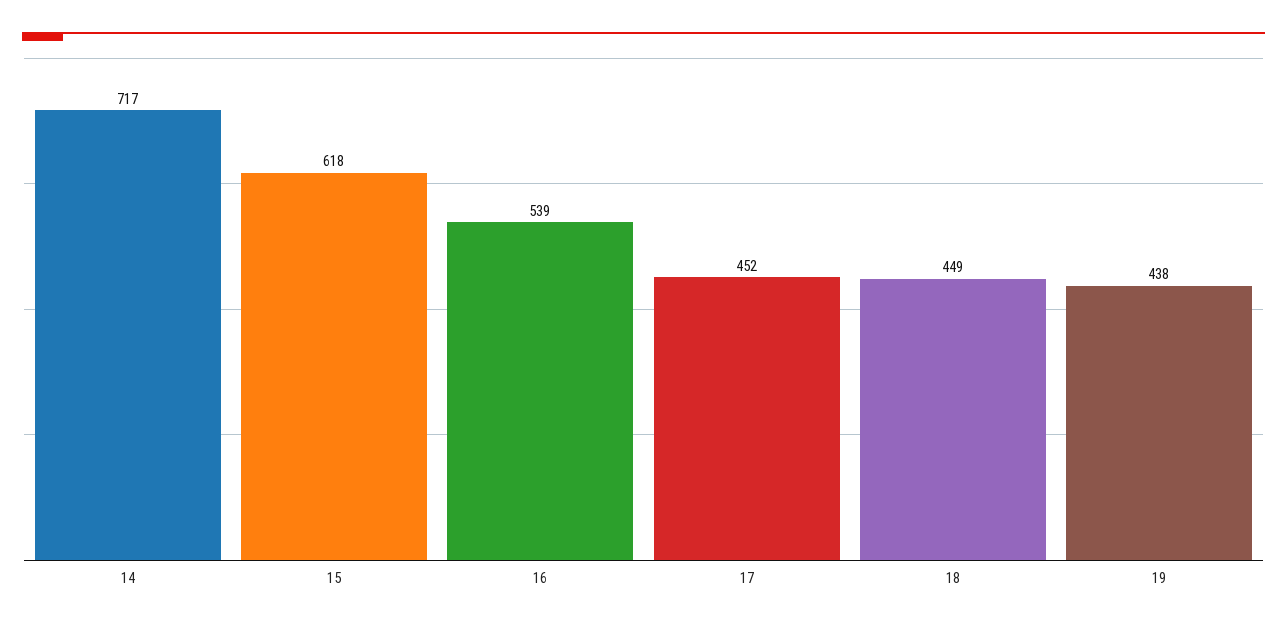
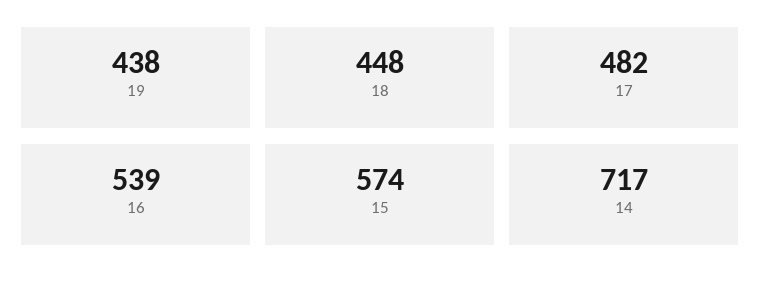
  {
    "14": 717,
-   "15": 618,
+   "15": 574,
    "16": 539,
-   "17": 452,
+   "17": 482,
-   "18": 449,
+   "18": 448,
    "19": 438
  }

